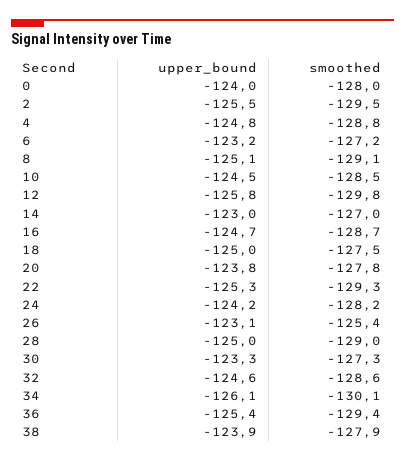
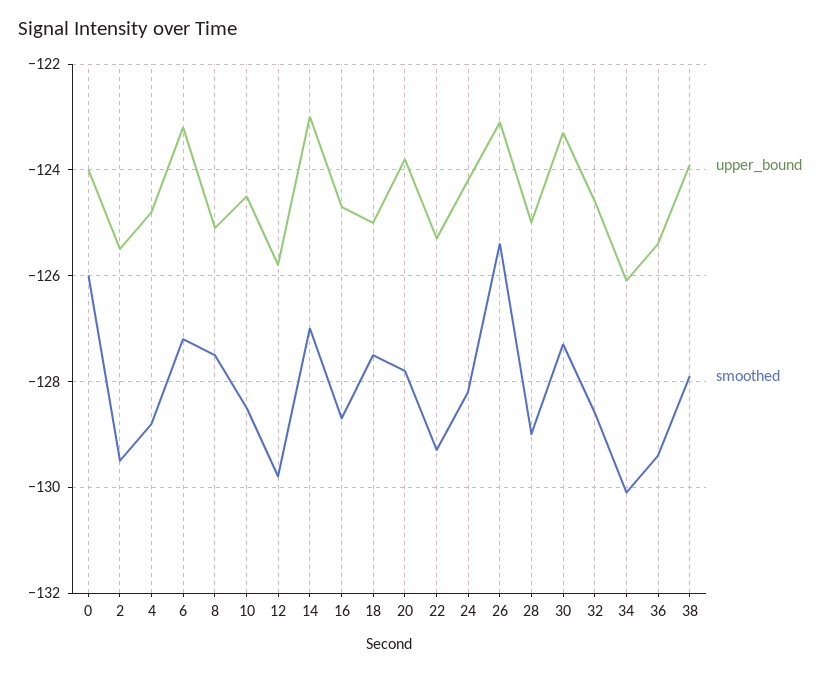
  {
    "upper_bound": {
      "0": -124,
      "2": -125.5,
      "4": -124.8,
      "6": -123.2,
      "8": -125.1,
      "10": -124.5,
      "12": -125.8,
      "14": -123,
      "16": -124.7,
      "18": -125,
      "20": -123.8,
      "22": -125.3,
      "24": -124.2,
      "26": -123.1,
      "28": -125,
      "30": -123.3,
      "32": -124.6,
      "34": -126.1,
      "36": -125.4,
      "38": -123.9
    },
    "smoothed": {
-     "0": -128,
+     "0": -126,
      "2": -129.5,
      "4": -128.8,
      "6": -127.2,
-     "8": -129.1,
+     "8": -127.5,
      "10": -128.5,
      "12": -129.8,
      "14": -127,
      "16": -128.7,
      "18": -127.5,
      "20": -127.8,
      "22": -129.3,
      "24": -128.2,
      "26": -125.4,
      "28": -129,
      "30": -127.3,
      "32": -128.6,
      "34": -130.1,
      "36": -129.4,
      "38": -127.9
    }
  }

